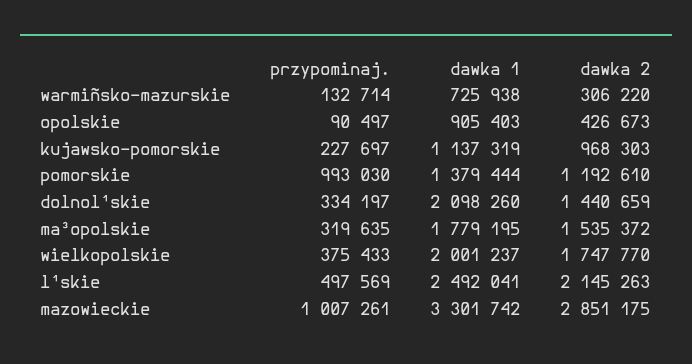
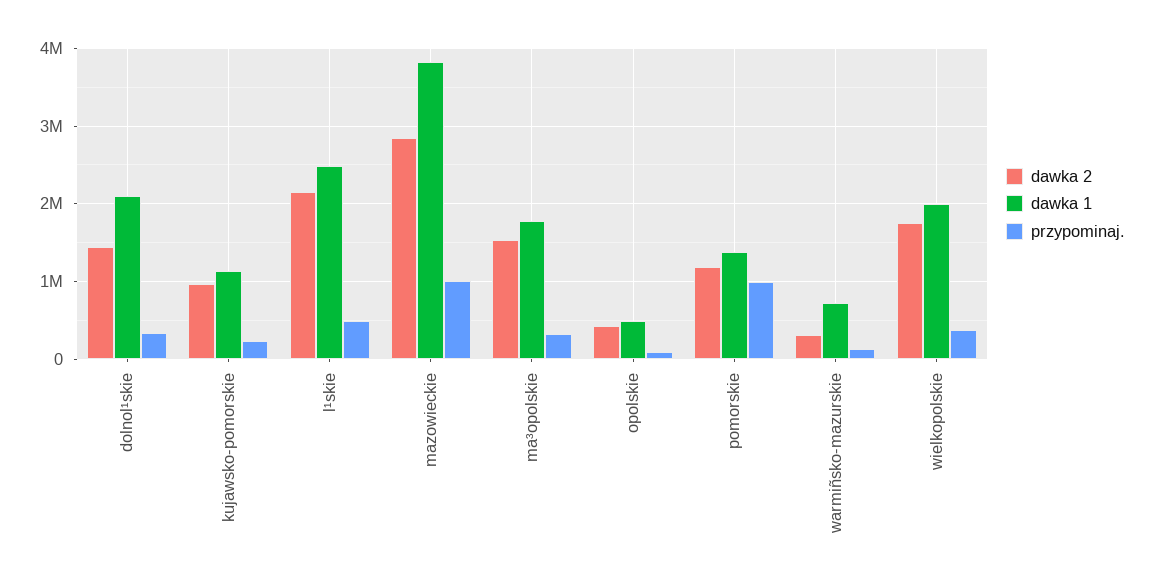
  {
    "przypominaj.": {
      "warmiñsko-mazurskie": 132714,
      "opolskie": 90497,
      "kujawsko-pomorskie": 227697,
      "pomorskie": 993030,
      "dolnol¹skie": 334197,
      "ma³opolskie": 319635,
      "wielkopolskie": 375433,
      "l¹skie": 497569,
      "mazowieckie": 1007261
    },
    "dawka 1": {
      "warmiñsko-mazurskie": 725938,
-     "opolskie": 905403,
+     "opolskie": 500000,
      "kujawsko-pomorskie": 1137319,
      "pomorskie": 1379444,
      "dolnol¹skie": 2098260,
      "ma³opolskie": 1779195,
      "wielkopolskie": 2001237,
      "l¹skie": 2492041,
-     "mazowieckie": 3301742
+     "mazowieckie": 3800000
    },
    "dawka 2": {
      "warmiñsko-mazurskie": 306220,
      "opolskie": 426673,
      "kujawsko-pomorskie": 968303,
      "pomorskie": 1192610,
      "dolnol¹skie": 1440659,
      "ma³opolskie": 1535372,
      "wielkopolskie": 1747770,
      "l¹skie": 2145263,
      "mazowieckie": 2851175
    }
  }

